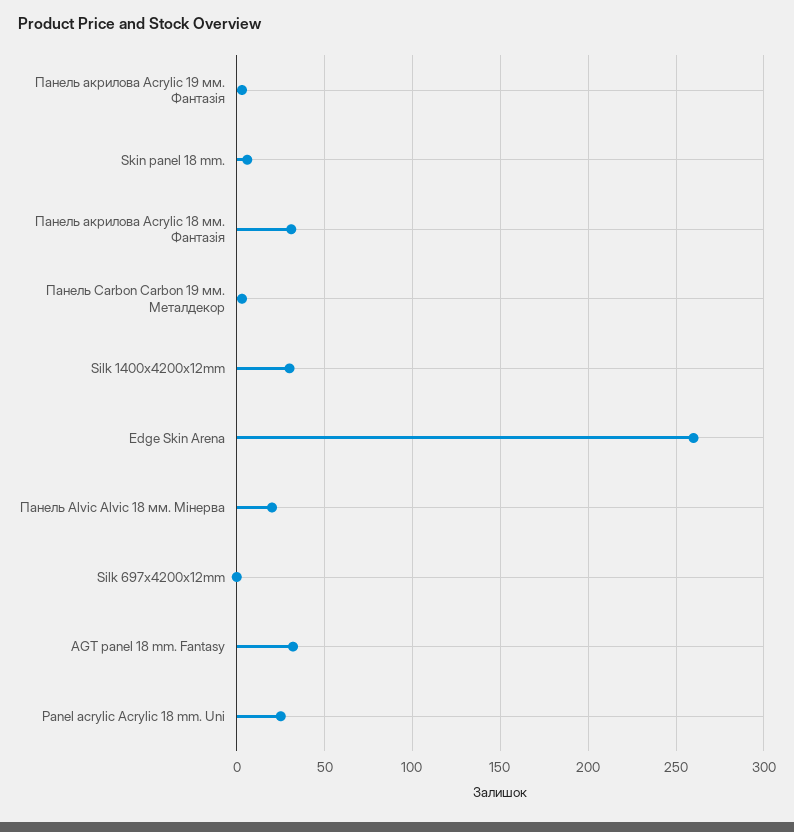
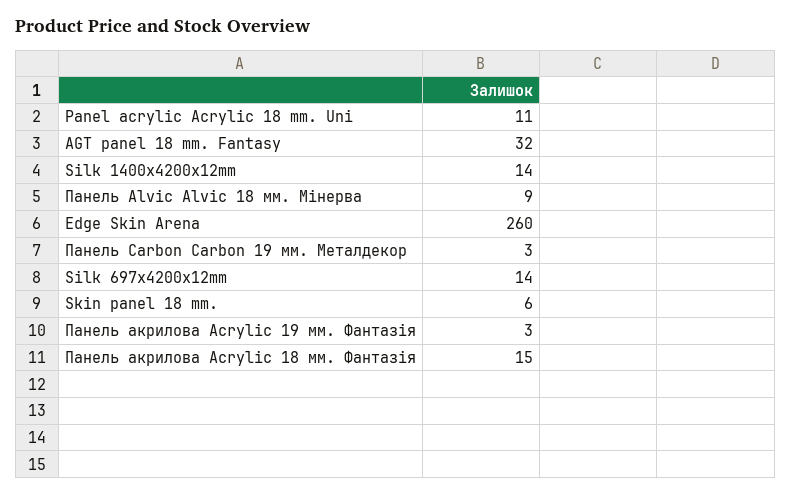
  {
    "Панель акрилова Acrylic 19 мм. Фантазія": 3,
    "Skin panel 18 mm.": 6,
-   "Панель акрилова Acrylic 18 мм. Фантазія": 30,
+   "Панель акрилова Acrylic 18 мм. Фантазія": 15,
    "Панель Carbon Carbon 19 мм. Металдекор": 3,
-   "Silk 1400x4200x12mm": 30,
+   "Silk 1400x4200x12mm": 14,
    "Edge Skin Arena": 260,
-   "Панель Alvic Alvic 18 мм. Мінерва": 20,
+   "Панель Alvic Alvic 18 мм. Мінерва": 9,
-   "Silk 697x4200x12mm": 0,
+   "Silk 697x4200x12mm": 14,
    "AGT panel 18 mm. Fantasy": 32,
-   "Panel acrylic Acrylic 18 mm. Uni": 25
+   "Panel acrylic Acrylic 18 mm. Uni": 11
  }

